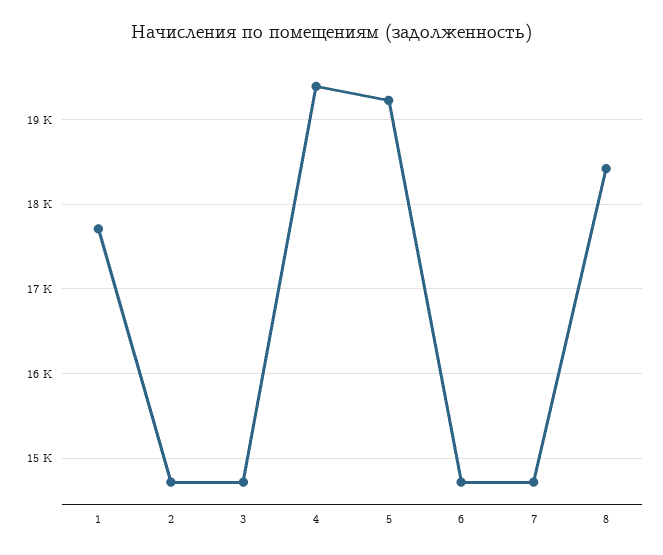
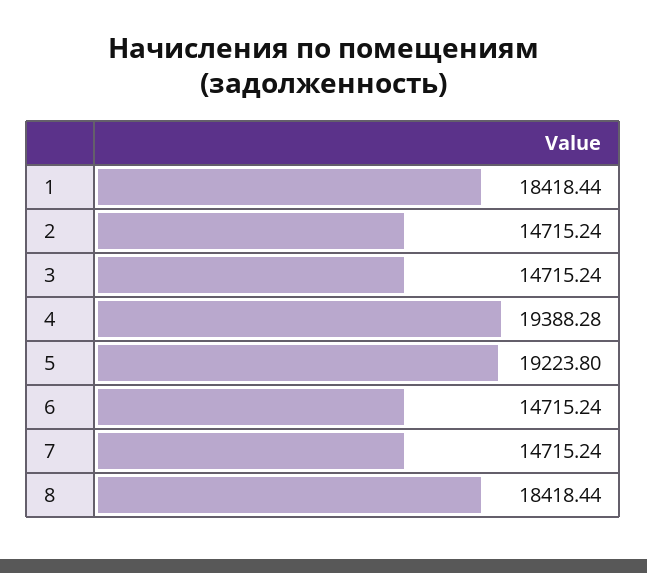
  {
-   "1": 17700,
+   "1": 18418.44,
    "2": 14715.24,
    "3": 14715.24,
    "4": 19388.28,
    "5": 19223.8,
    "6": 14715.24,
    "7": 14715.24,
    "8": 18418.44
  }

